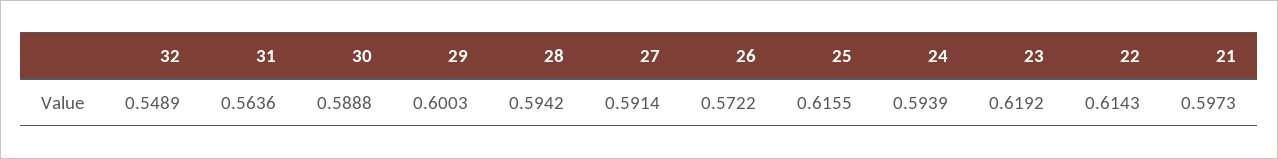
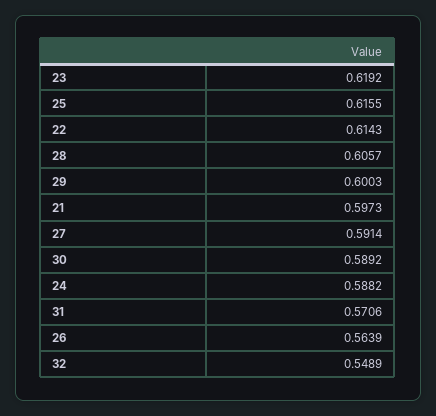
  {
    "32": 0.5489,
-   "31": 0.5636,
+   "31": 0.5706,
-   "30": 0.5888,
+   "30": 0.5892,
    "29": 0.6003,
-   "28": 0.5942,
+   "28": 0.6057,
    "27": 0.5914,
-   "26": 0.5722,
+   "26": 0.5639,
    "25": 0.6155,
-   "24": 0.5939,
+   "24": 0.5882,
    "23": 0.6192,
    "22": 0.6143,
    "21": 0.5973
  }

